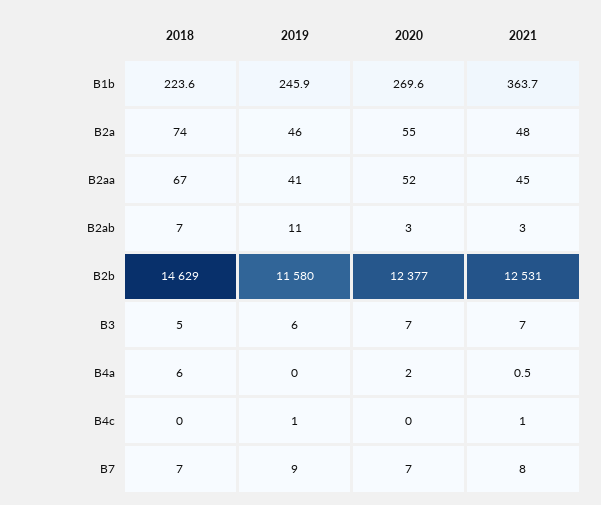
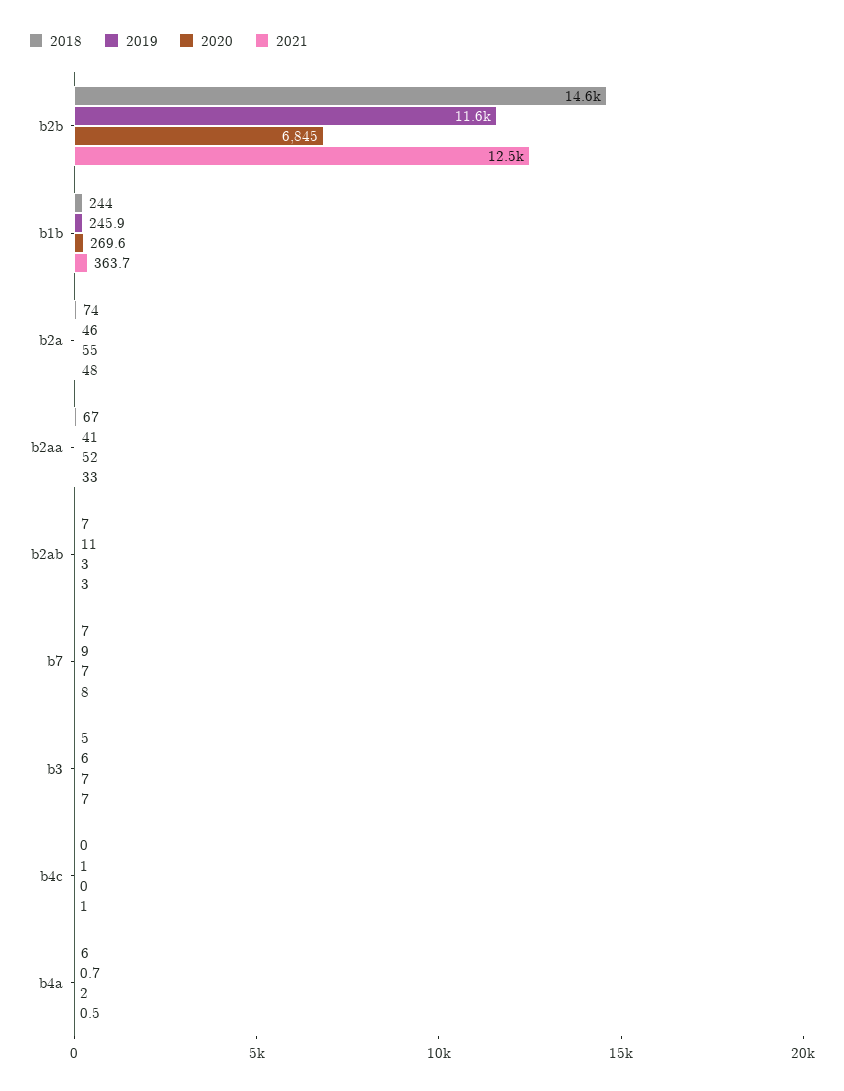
  {
    "2018": {
-     "B1b": 223.6,
+     "B1b": 244,
      "B2a": 74,
      "B2aa": 67,
      "B2ab": 7,
      "B2b": 14629,
      "B3": 5,
      "B4a": 6,
      "B4c": 0,
      "B7": 7
    },
    "2019": {
      "B1b": 245.9,
      "B2a": 46,
      "B2aa": 41,
      "B2ab": 11,
      "B2b": 11580,
      "B3": 6,
-     "B4a": 0,
+     "B4a": 0.7,
      "B4c": 1,
      "B7": 9
    },
    "2020": {
      "B1b": 269.6,
      "B2a": 55,
      "B2aa": 52,
      "B2ab": 3,
-     "B2b": 12377,
+     "B2b": 6845,
      "B3": 7,
      "B4a": 2,
      "B4c": 0,
      "B7": 7
    },
    "2021": {
      "B1b": 363.7,
      "B2a": 48,
-     "B2aa": 45,
+     "B2aa": 33,
      "B2ab": 3,
      "B2b": 12531,
      "B3": 7,
      "B4a": 0.5,
      "B4c": 1,
      "B7": 8
    }
  }

